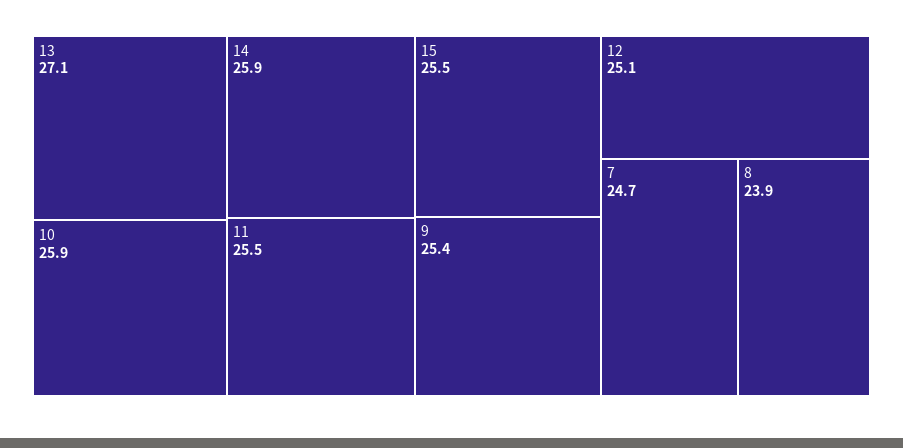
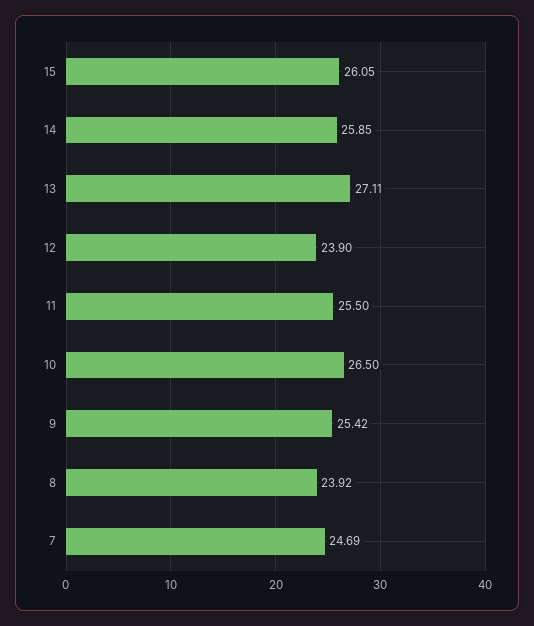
  {
    "13": 27.11,
-   "10": 25.9,
+   "10": 26.5,
    "14": 25.85,
    "11": 25.5,
-   "15": 25.5,
+   "15": 26.05,
    "9": 25.42,
-   "12": 25.1,
+   "12": 23.9,
    "7": 24.69,
    "8": 23.92
  }

